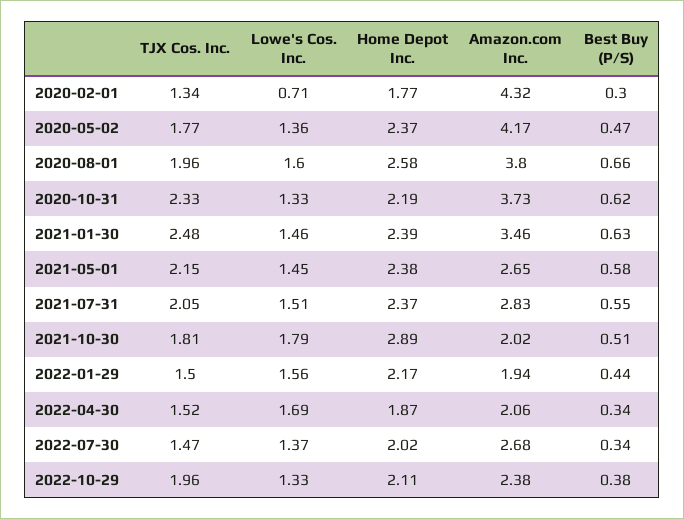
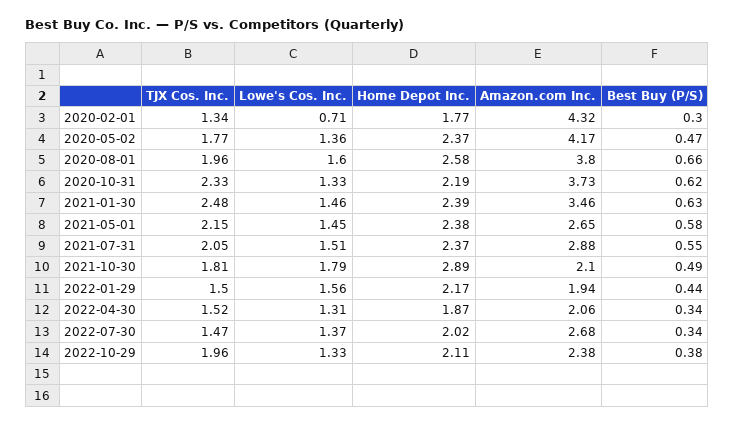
  {
    "TJX Cos. Inc.": {
      "2020-02-01": 1.34,
      "2020-05-02": 1.77,
      "2020-08-01": 1.96,
      "2020-10-31": 2.33,
      "2021-01-30": 2.48,
      "2021-05-01": 2.15,
      "2021-07-31": 2.05,
      "2021-10-30": 1.81,
      "2022-01-29": 1.5,
      "2022-04-30": 1.52,
      "2022-07-30": 1.47,
      "2022-10-29": 1.96
    },
    "Lowe's Cos. Inc.": {
      "2020-02-01": 0.71,
      "2020-05-02": 1.36,
      "2020-08-01": 1.6,
      "2020-10-31": 1.33,
      "2021-01-30": 1.46,
      "2021-05-01": 1.45,
      "2021-07-31": 1.51,
      "2021-10-30": 1.79,
      "2022-01-29": 1.56,
-     "2022-04-30": 1.69,
+     "2022-04-30": 1.31,
      "2022-07-30": 1.37,
      "2022-10-29": 1.33
    },
    "Home Depot Inc.": {
      "2020-02-01": 1.77,
      "2020-05-02": 2.37,
      "2020-08-01": 2.58,
      "2020-10-31": 2.19,
      "2021-01-30": 2.39,
      "2021-05-01": 2.38,
      "2021-07-31": 2.37,
      "2021-10-30": 2.89,
      "2022-01-29": 2.17,
      "2022-04-30": 1.87,
      "2022-07-30": 2.02,
      "2022-10-29": 2.11
    },
    "Amazon.com Inc.": {
      "2020-02-01": 4.32,
      "2020-05-02": 4.17,
      "2020-08-01": 3.8,
      "2020-10-31": 3.73,
      "2021-01-30": 3.46,
      "2021-05-01": 2.65,
-     "2021-07-31": 2.83,
+     "2021-07-31": 2.88,
-     "2021-10-30": 2.02,
+     "2021-10-30": 2.1,
      "2022-01-29": 1.94,
      "2022-04-30": 2.06,
      "2022-07-30": 2.68,
      "2022-10-29": 2.38
    },
    "Best Buy (P/S)": {
      "2020-02-01": 0.3,
      "2020-05-02": 0.47,
      "2020-08-01": 0.66,
      "2020-10-31": 0.62,
      "2021-01-30": 0.63,
      "2021-05-01": 0.58,
      "2021-07-31": 0.55,
-     "2021-10-30": 0.51,
+     "2021-10-30": 0.49,
      "2022-01-29": 0.44,
      "2022-04-30": 0.34,
      "2022-07-30": 0.34,
      "2022-10-29": 0.38
    }
  }

